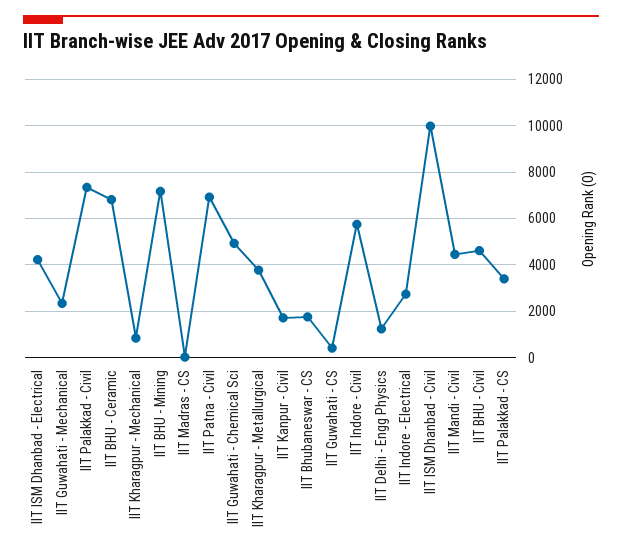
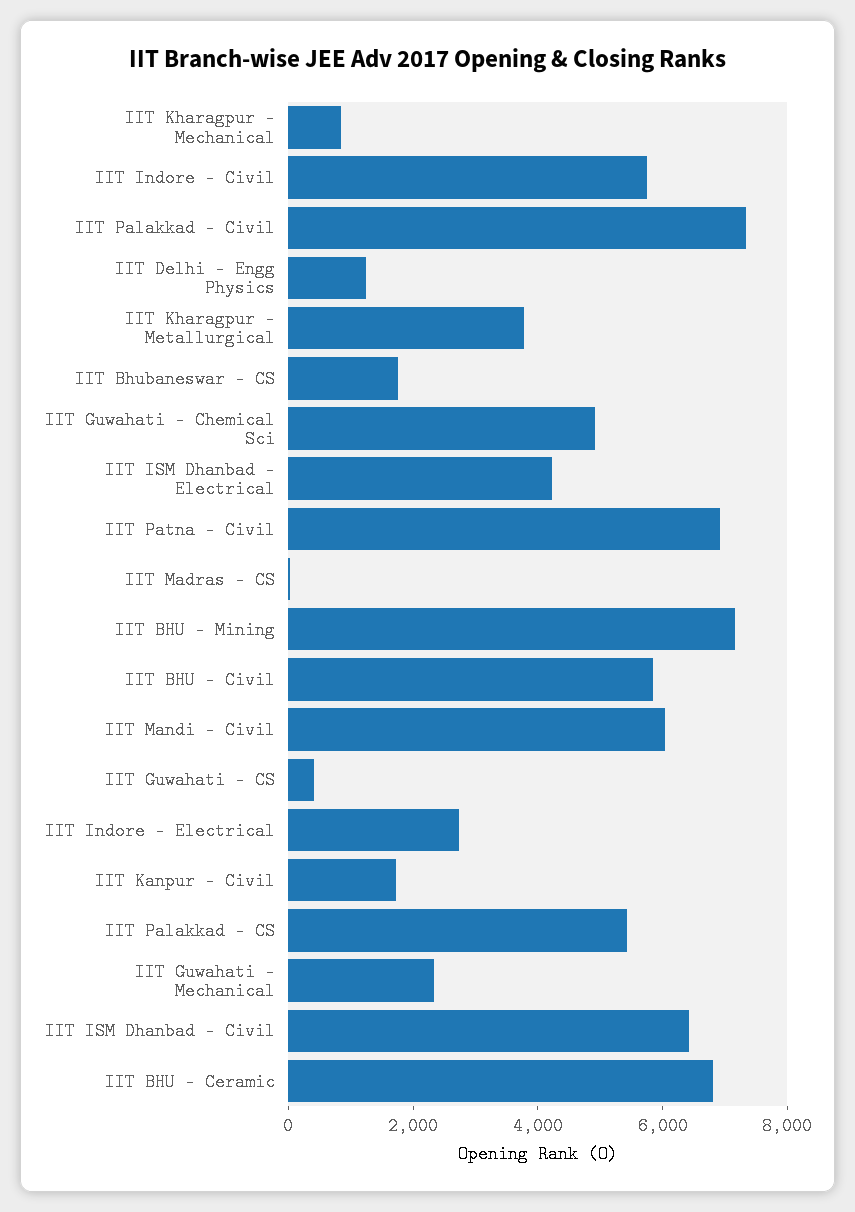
  {
    "IIT ISM Dhanbad - Electrical": 4000,
    "IIT Guwahati - Mechanical": 2500,
    "IIT Palakkad - Civil": 7500,
    "IIT BHU - Ceramic": 7000,
    "IIT Kharagpur - Mechanical": 1000,
    "IIT BHU - Mining": 7000,
    "IIT Madras - CS": 0,
    "IIT Patna - Civil": 7000,
    "IIT Guwahati - Chemical Sci": 5000,
    "IIT Kharagpur - Metallurgical": 4000,
    "IIT Kanpur - Civil": 1500,
    "IIT Bhubaneswar - CS": 2000,
    "IIT Guwahati - CS": 500,
    "IIT Indore - Civil": 5500,
    "IIT Delhi - Engg Physics": 1000,
    "IIT Indore - Electrical": 2500,
-   "IIT ISM Dhanbad - Civil": 10000,
+   "IIT ISM Dhanbad - Civil": 6500,
-   "IIT Mandi - Civil": 4500,
+   "IIT Mandi - Civil": 6000,
-   "IIT BHU - Civil": 4500,
+   "IIT BHU - Civil": 6000,
-   "IIT Palakkad - CS": 3500
+   "IIT Palakkad - CS": 5500
  }

